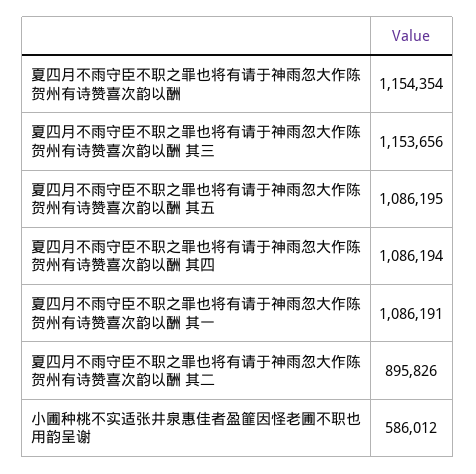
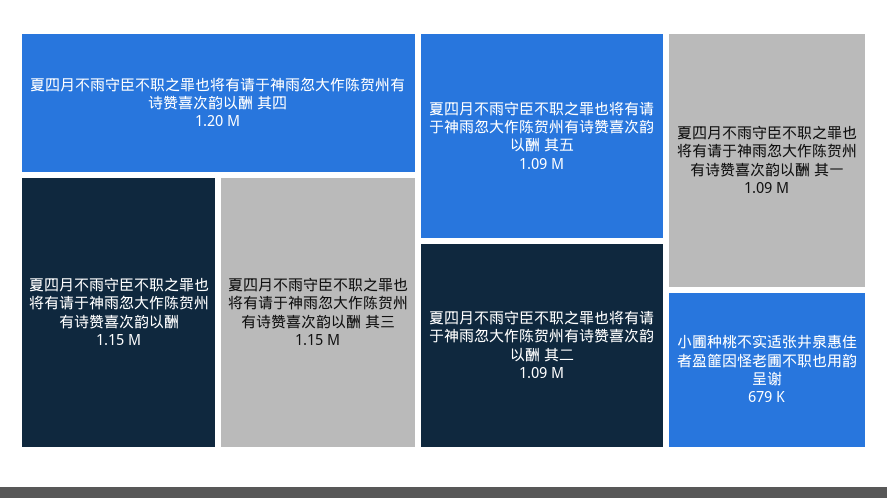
  {
    "夏四月不雨守臣不职之罪也将有请于神雨忽大作陈贺州有诗赞喜次韵以酬": 1154354,
    "夏四月不雨守臣不职之罪也将有请于神雨忽大作陈贺州有诗赞喜次韵以酬 其三": 1153656,
    "夏四月不雨守臣不职之罪也将有请于神雨忽大作陈贺州有诗赞喜次韵以酬 其五": 1086195,
-   "夏四月不雨守臣不职之罪也将有请于神雨忽大作陈贺州有诗赞喜次韵以酬 其四": 1086194,
+   "夏四月不雨守臣不职之罪也将有请于神雨忽大作陈贺州有诗赞喜次韵以酬 其四": 1200000,
    "夏四月不雨守臣不职之罪也将有请于神雨忽大作陈贺州有诗赞喜次韵以酬 其一": 1086191,
-   "夏四月不雨守臣不职之罪也将有请于神雨忽大作陈贺州有诗赞喜次韵以酬 其二": 895826,
+   "夏四月不雨守臣不职之罪也将有请于神雨忽大作陈贺州有诗赞喜次韵以酬 其二": 1090000,
-   "小圃种桃不实适张井泉惠佳者盈篚因怪老圃不职也用韵呈谢": 586012
+   "小圃种桃不实适张井泉惠佳者盈篚因怪老圃不职也用韵呈谢": 679000
  }

